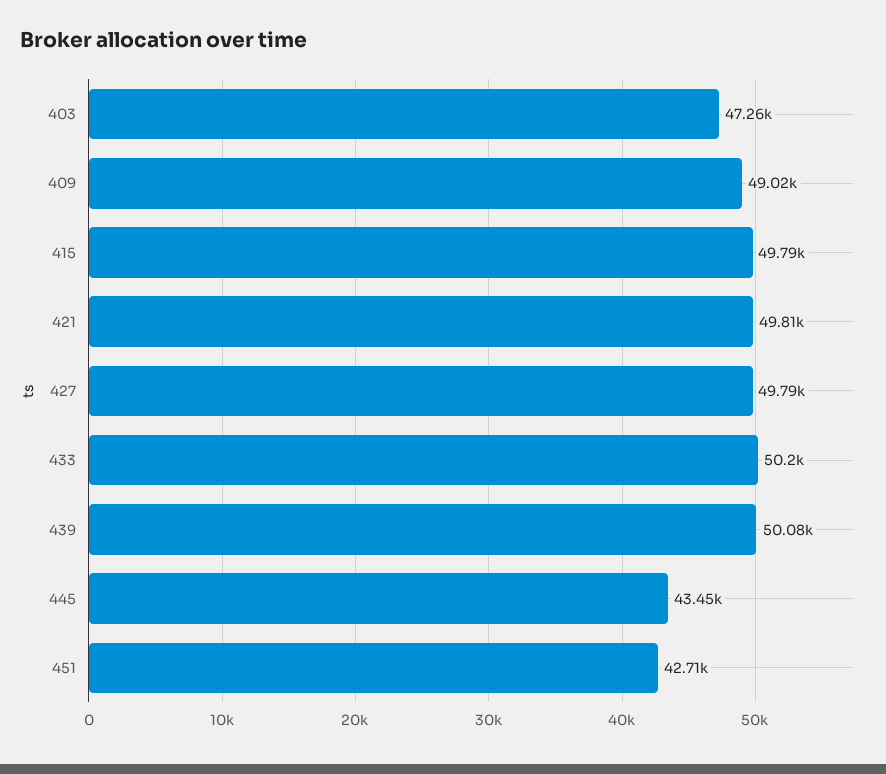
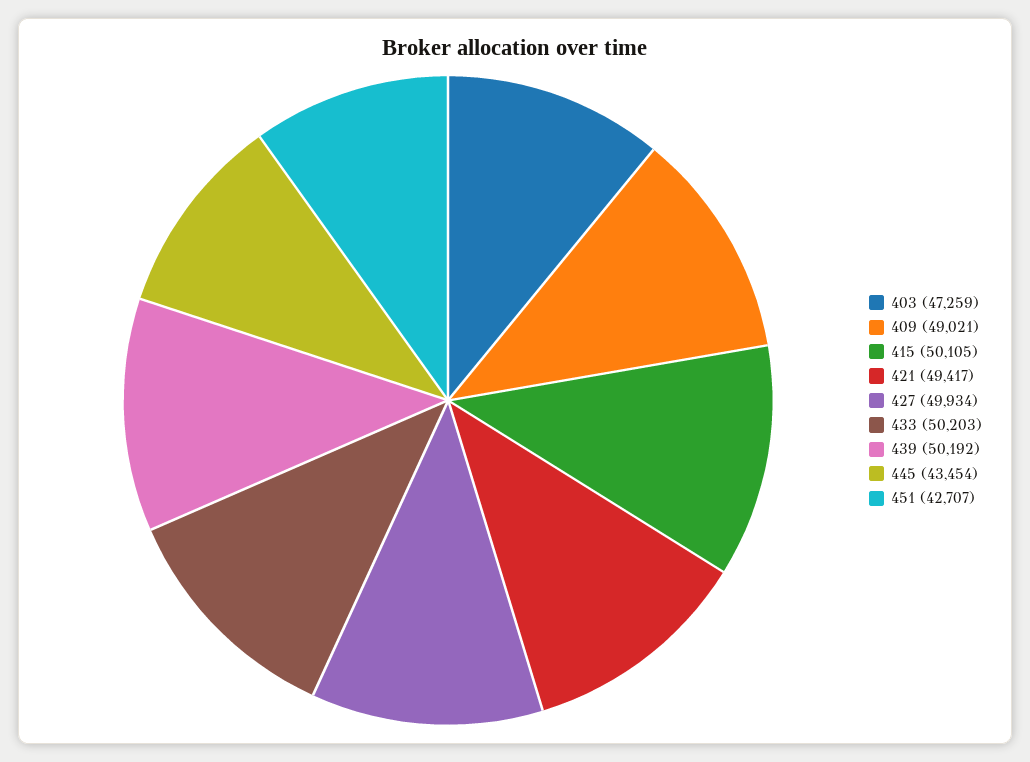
  {
    "403": 47259,
    "409": 49021,
-   "415": 49790,
+   "415": 50105,
-   "421": 49810,
+   "421": 49417,
-   "427": 49790,
+   "427": 49934,
    "433": 50203,
-   "439": 50080,
+   "439": 50192,
    "445": 43454,
    "451": 42707
  }

